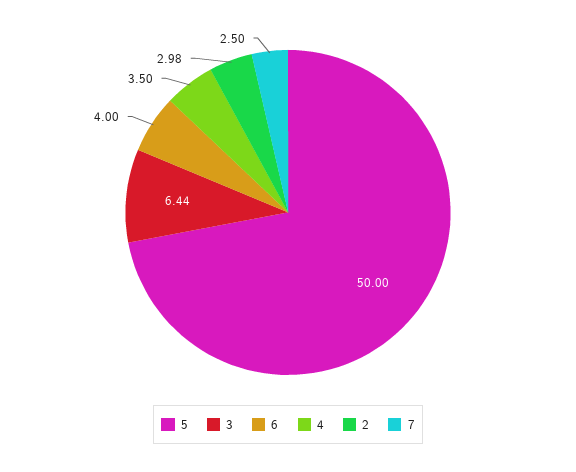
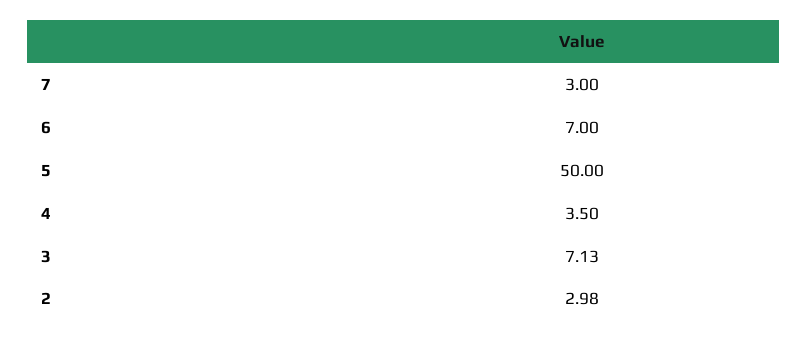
  {
    "5": 50,
-   "3": 6.44,
+   "3": 7.13,
-   "6": 4,
+   "6": 7,
    "4": 3.5,
    "2": 2.98,
-   "7": 2.5
+   "7": 3
  }

